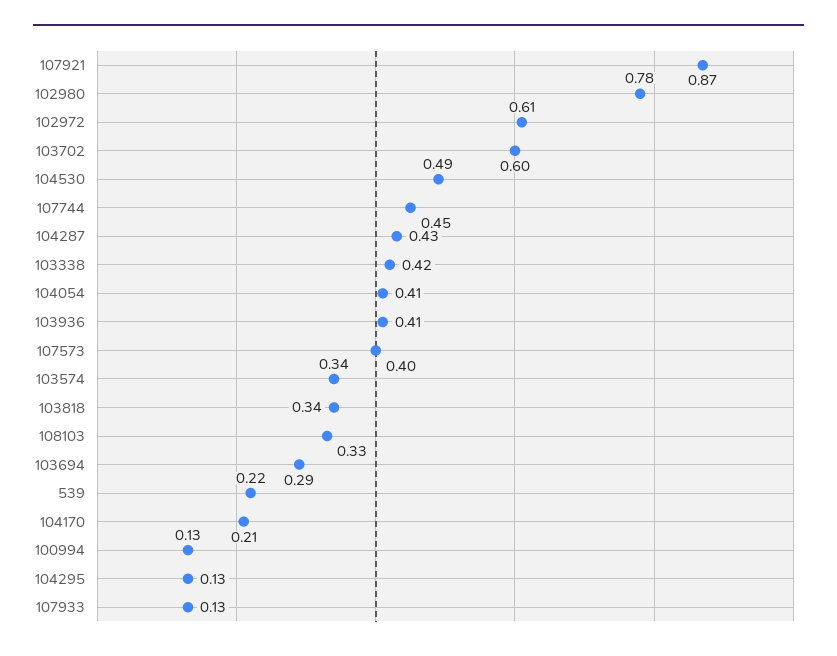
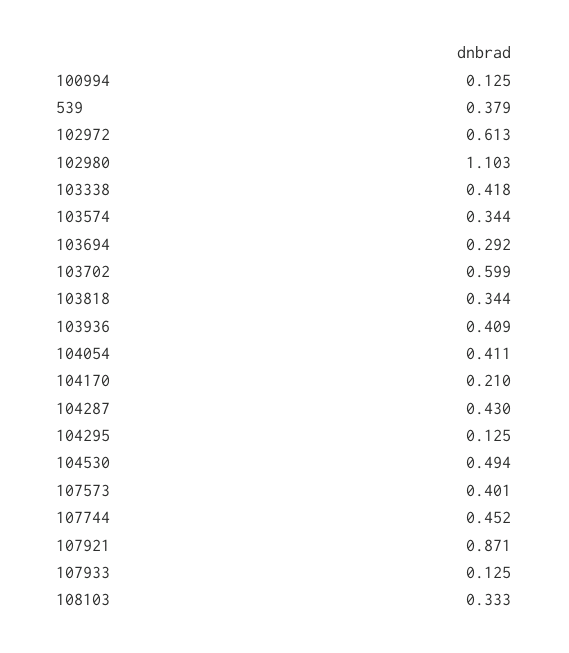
  {
    "107921": 0.871,
-   "102980": 0.78,
+   "102980": 1.103,
    "102972": 0.613,
    "103702": 0.599,
    "104530": 0.494,
    "107744": 0.452,
    "104287": 0.43,
    "103338": 0.418,
    "104054": 0.411,
    "103936": 0.409,
    "107573": 0.401,
    "103574": 0.344,
    "103818": 0.344,
    "108103": 0.333,
    "103694": 0.292,
-   "539": 0.22,
+   "539": 0.379,
    "104170": 0.21,
    "100994": 0.125,
    "104295": 0.125,
    "107933": 0.125
  }

